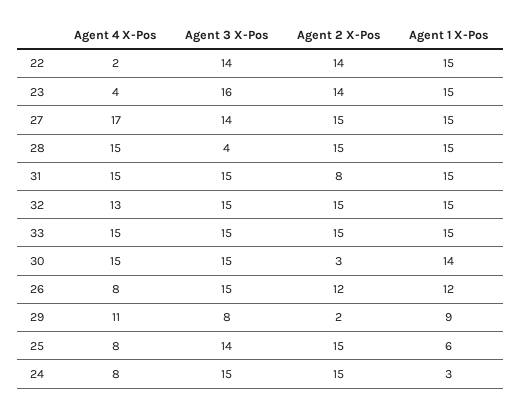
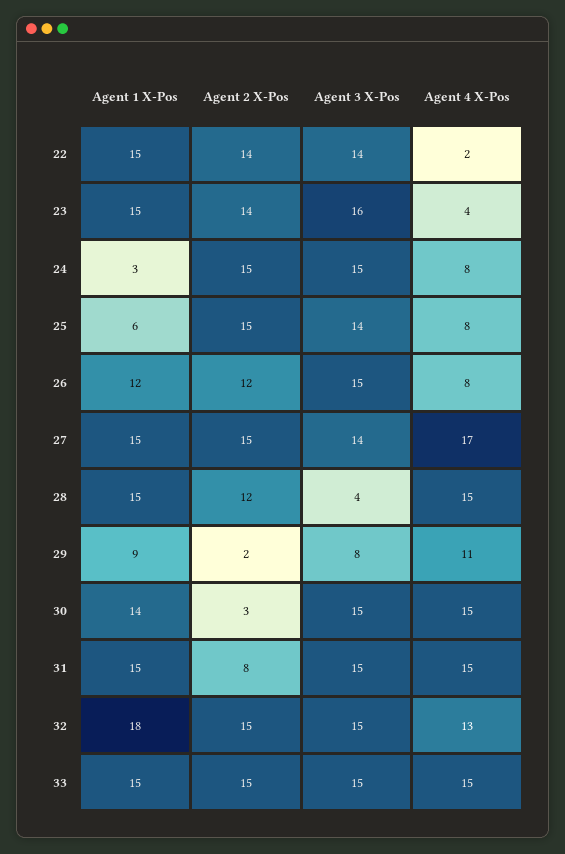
  {
    "Agent 4 X-Pos": {
      "22": 2,
      "23": 4,
      "27": 17,
      "28": 15,
      "31": 15,
      "32": 13,
      "33": 15,
      "30": 15,
      "26": 8,
      "29": 11,
      "25": 8,
      "24": 8
    },
    "Agent 3 X-Pos": {
      "22": 14,
      "23": 16,
      "27": 14,
      "28": 4,
      "31": 15,
      "32": 15,
      "33": 15,
      "30": 15,
      "26": 15,
      "29": 8,
      "25": 14,
      "24": 15
    },
    "Agent 2 X-Pos": {
      "22": 14,
      "23": 14,
      "27": 15,
-     "28": 15,
+     "28": 12,
      "31": 8,
      "32": 15,
      "33": 15,
      "30": 3,
      "26": 12,
      "29": 2,
      "25": 15,
      "24": 15
    },
    "Agent 1 X-Pos": {
      "22": 15,
      "23": 15,
      "27": 15,
      "28": 15,
      "31": 15,
-     "32": 15,
+     "32": 18,
      "33": 15,
      "30": 14,
      "26": 12,
      "29": 9,
      "25": 6,
      "24": 3
    }
  }

